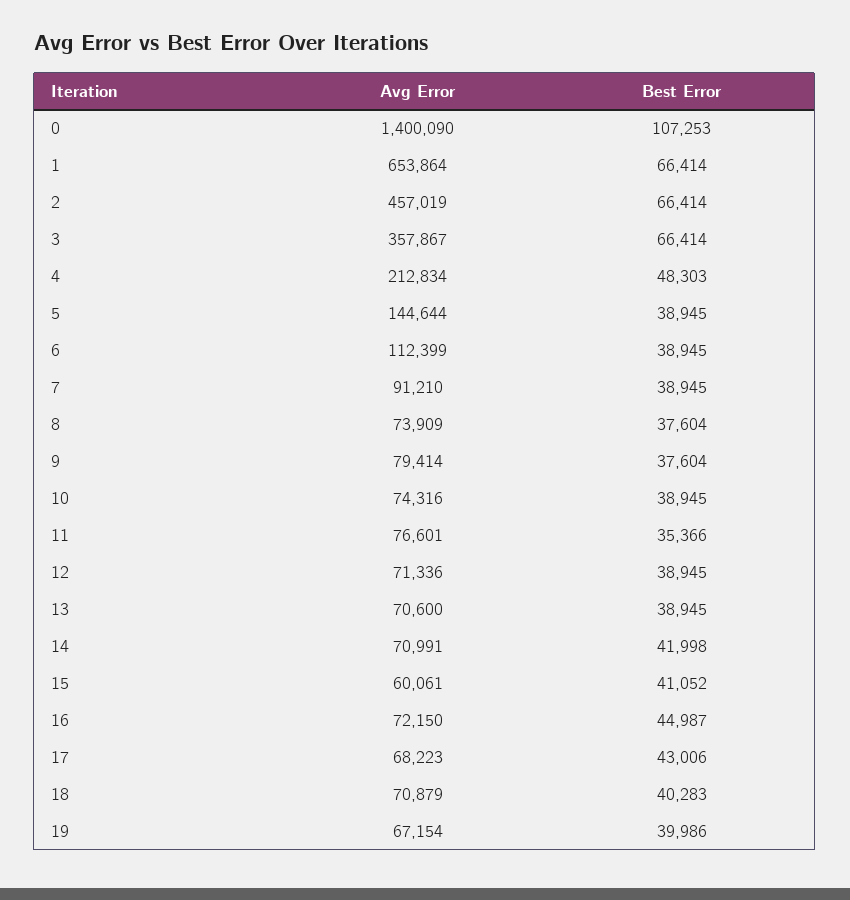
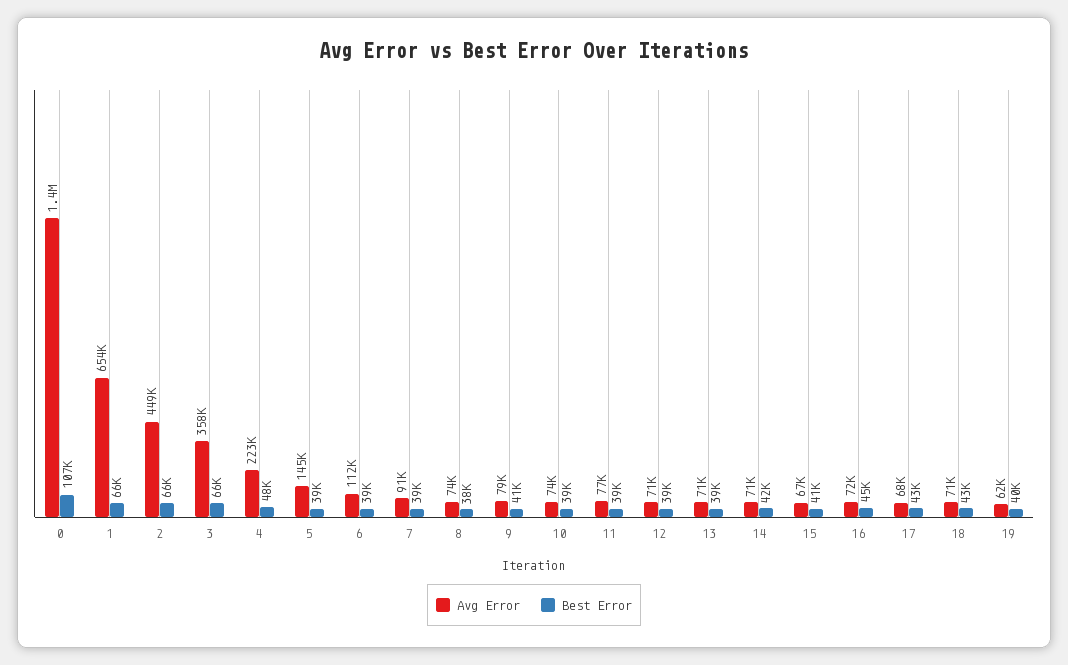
  {
    "Avg Error": {
      "0": 1400090,
      "1": 653864,
-     "2": 457019,
+     "2": 449000,
      "3": 357867,
-     "4": 212834,
+     "4": 223000,
      "5": 144644,
      "6": 112399,
      "7": 91210,
      "8": 73909,
      "9": 79414,
      "10": 74316,
      "11": 76601,
      "12": 71336,
      "13": 70600,
      "14": 70991,
-     "15": 60061,
+     "15": 67000,
      "16": 72150,
      "17": 68223,
      "18": 70879,
-     "19": 67154
+     "19": 62000
    },
    "Best Error": {
      "0": 107253,
      "1": 66414,
      "2": 66414,
      "3": 66414,
      "4": 48303,
      "5": 38945,
      "6": 38945,
      "7": 38945,
      "8": 37604,
-     "9": 37604,
+     "9": 41000,
      "10": 38945,
-     "11": 35366,
+     "11": 39000,
      "12": 38945,
      "13": 38945,
      "14": 41998,
      "15": 41052,
      "16": 44987,
      "17": 43006,
-     "18": 40283,
+     "18": 43000,
      "19": 39986
    }
  }

